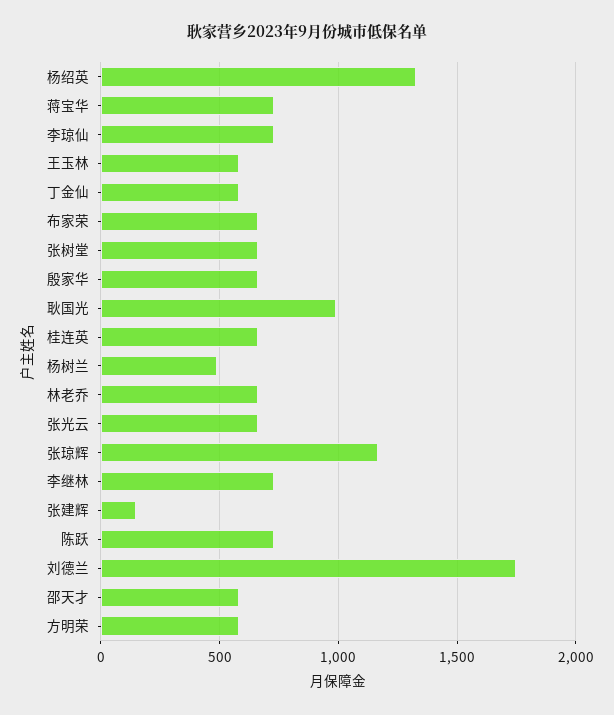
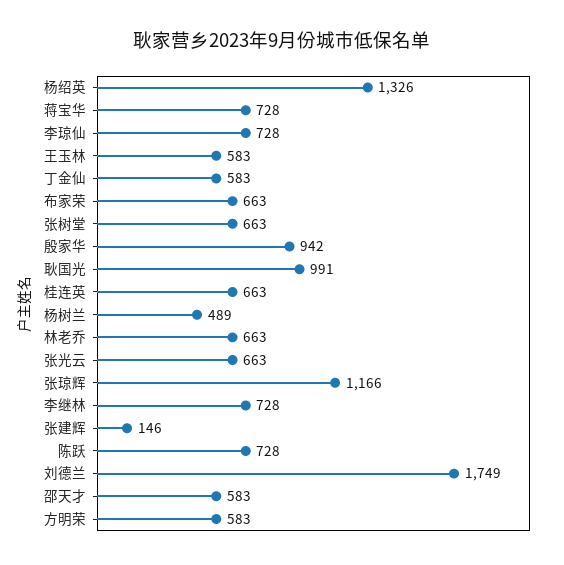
  {
    "杨绍英": 1326,
    "蒋宝华": 728,
    "李琼仙": 728,
    "王玉林": 583,
    "丁金仙": 583,
    "布家荣": 663,
    "张树堂": 663,
-   "殷家华": 650,
+   "殷家华": 942,
    "耿国光": 991,
    "桂连英": 663,
    "杨树兰": 489,
    "林老乔": 663,
    "张光云": 663,
    "张琼辉": 1166,
    "李继林": 728,
    "张建辉": 146,
    "陈跃": 728,
    "刘德兰": 1749,
    "邵天才": 583,
    "方明荣": 583
  }

